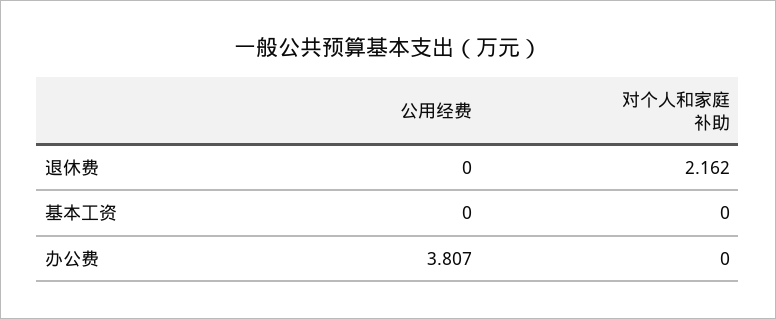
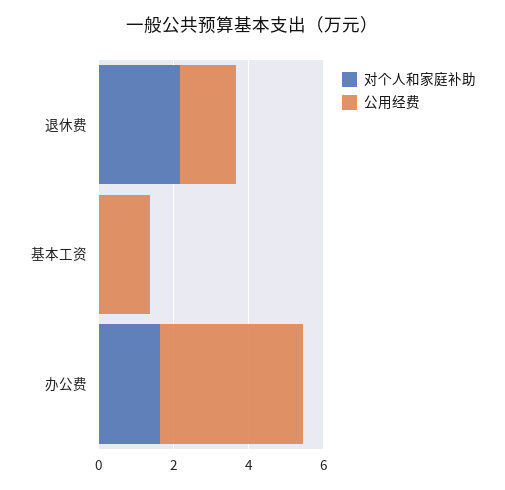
  {
    "公用经费": {
-     "退休费": 0,
+     "退休费": 1.5,
-     "基本工资": 0,
+     "基本工资": 1.5,
      "办公费": 3.807
    },
    "对个人和家庭补助": {
      "退休费": 2.162,
      "基本工资": 0,
-     "办公费": 0
+     "办公费": 1.5
    }
  }

